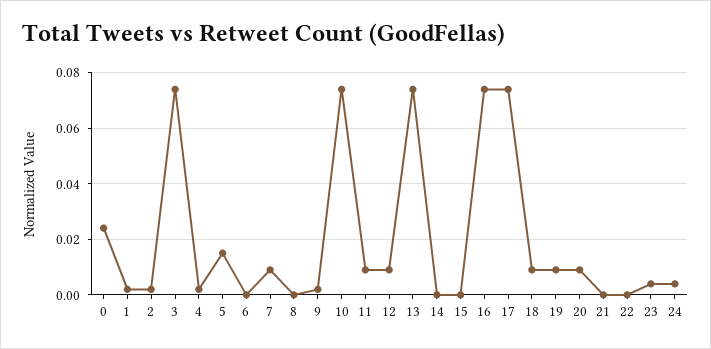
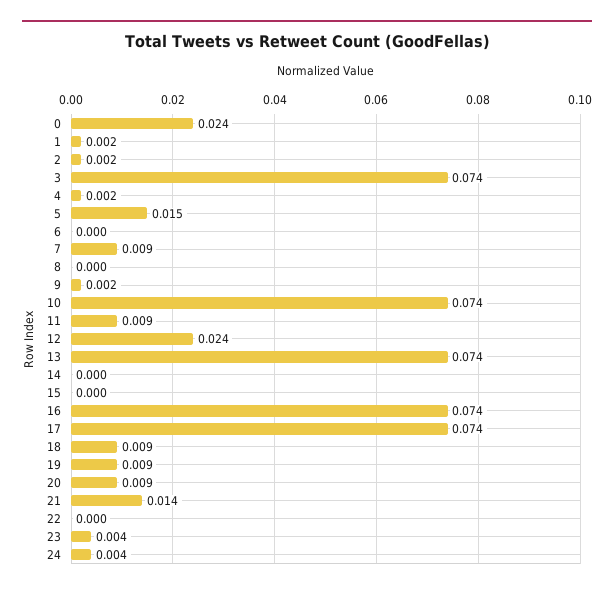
  {
    "0": 0.024,
    "1": 0.002,
    "2": 0.002,
    "3": 0.074,
    "4": 0.002,
    "5": 0.015,
    "6": 0,
    "7": 0.009,
    "8": 0,
    "9": 0.002,
    "10": 0.074,
    "11": 0.009,
-   "12": 0.01,
+   "12": 0.024,
    "13": 0.074,
    "14": 0,
    "15": 0,
    "16": 0.074,
    "17": 0.074,
    "18": 0.009,
    "19": 0.009,
    "20": 0.009,
-   "21": 0,
+   "21": 0.014,
    "22": 0,
    "23": 0.004,
    "24": 0.004
  }

